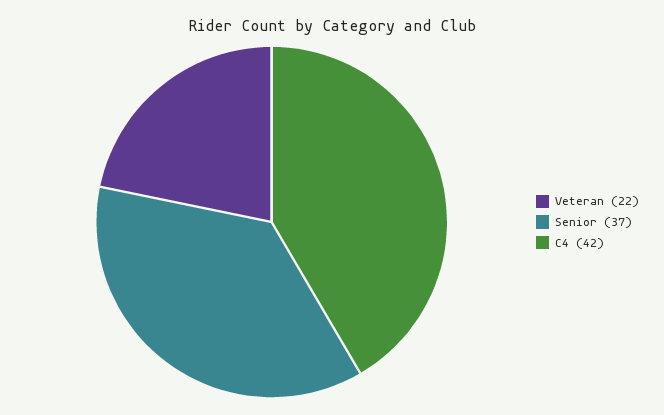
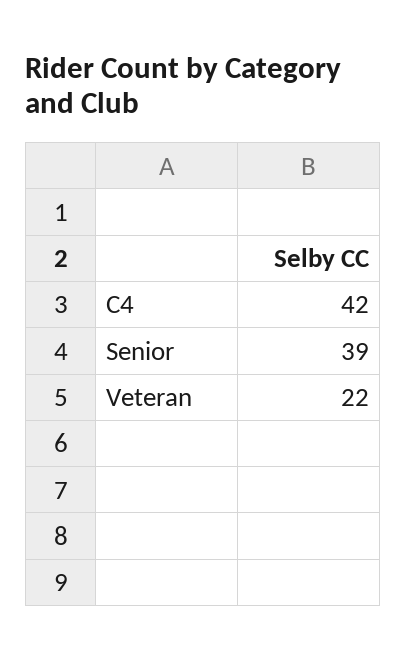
  {
    "Veteran": 22,
-   "Senior": 37,
+   "Senior": 39,
    "C4": 42
  }

